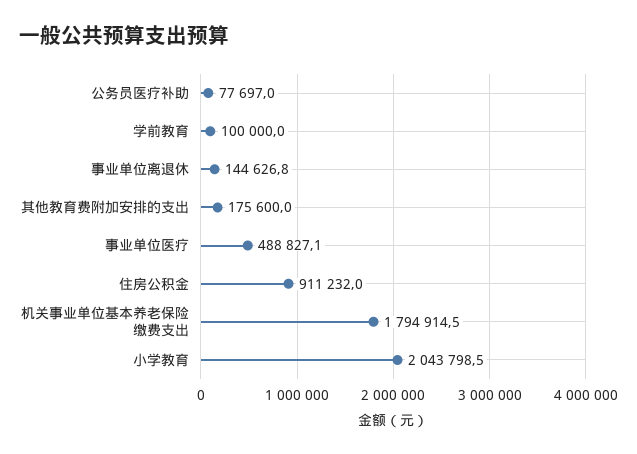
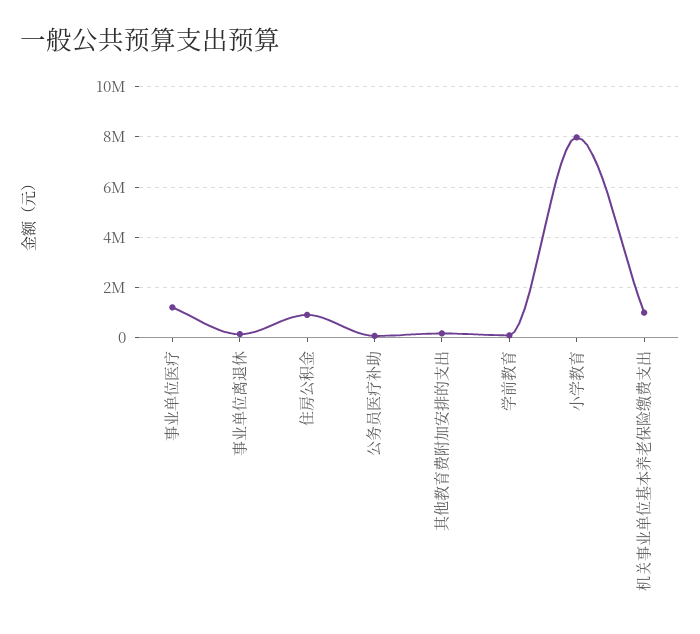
  {
    "公务员医疗补助": 77697,
    "学前教育": 100000,
    "事业单位离退休": 144626.8,
    "其他教育费附加安排的支出": 175600,
-   "事业单位医疗": 488827.1,
+   "事业单位医疗": 1250000,
    "住房公积金": 911232,
-   "机关事业单位基本养老保险缴费支出": 1794914.5,
+   "机关事业单位基本养老保险缴费支出": 1000000,
-   "小学教育": 2043798.5
+   "小学教育": 8000000
  }

